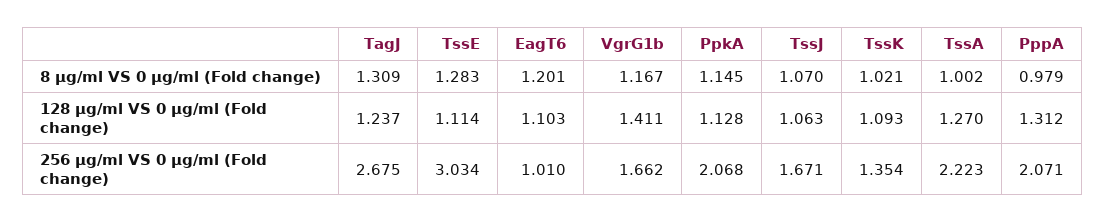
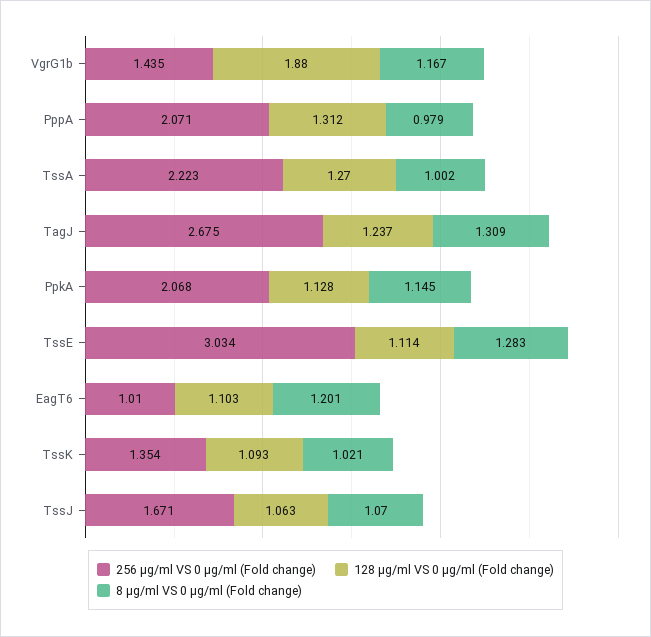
  {
    "8 µg/ml VS 0 µg/ml (Fold change)": {
      "TagJ": 1.309,
      "TssE": 1.283,
      "EagT6": 1.201,
      "VgrG1b": 1.167,
      "PpkA": 1.145,
      "TssJ": 1.07,
      "TssK": 1.021,
      "TssA": 1.002,
      "PppA": 0.979
    },
    "128 µg/ml VS 0 µg/ml (Fold change)": {
      "TagJ": 1.237,
      "TssE": 1.114,
      "EagT6": 1.103,
-     "VgrG1b": 1.411,
+     "VgrG1b": 1.88,
      "PpkA": 1.128,
      "TssJ": 1.063,
      "TssK": 1.093,
      "TssA": 1.27,
      "PppA": 1.312
    },
    "256 µg/ml VS 0 µg/ml (Fold change)": {
      "TagJ": 2.675,
      "TssE": 3.034,
      "EagT6": 1.01,
-     "VgrG1b": 1.662,
+     "VgrG1b": 1.435,
      "PpkA": 2.068,
      "TssJ": 1.671,
      "TssK": 1.354,
      "TssA": 2.223,
      "PppA": 2.071
    }
  }

